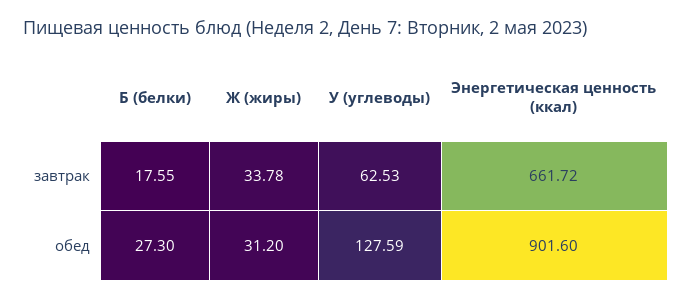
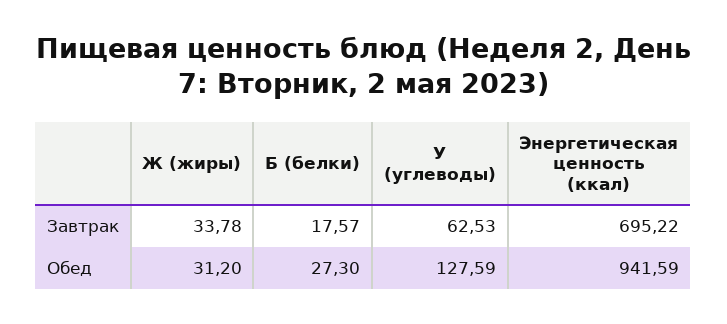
  {
    "Б (белки)": {
-     "завтрак": 17.55,
+     "завтрак": 17.57,
      "обед": 27.3
    },
    "Ж (жиры)": {
      "завтрак": 33.78,
      "обед": 31.2
    },
    "У (углеводы)": {
      "завтрак": 62.53,
      "обед": 127.59
    },
    "Энергетическая ценность (ккал)": {
-     "завтрак": 661.72,
+     "завтрак": 695.22,
-     "обед": 901.6
+     "обед": 941.59
    }
  }

